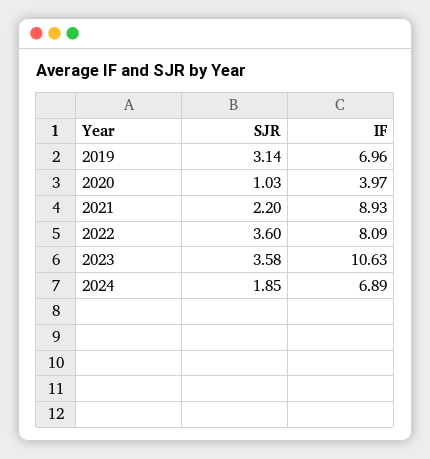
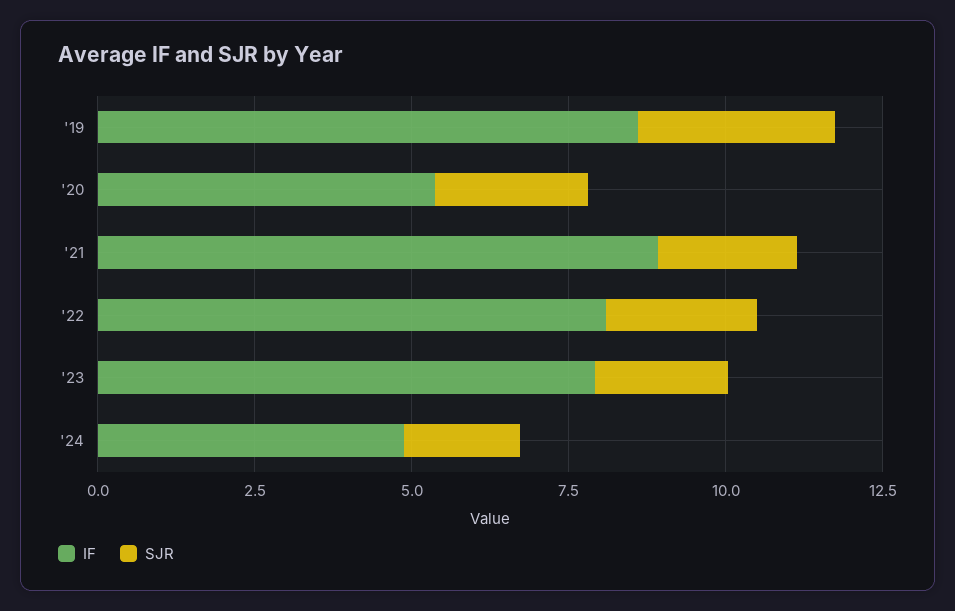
  {
    "SJR": {
      "2019": 3.14,
-     "2020": 1.03,
+     "2020": 2.5,
      "2021": 2.2,
-     "2022": 3.6,
+     "2022": 2.5,
-     "2023": 3.58,
+     "2023": 2,
      "2024": 1.85
    },
    "IF": {
-     "2019": 6.96,
+     "2019": 8.5,
-     "2020": 3.97,
+     "2020": 5.5,
      "2021": 8.93,
      "2022": 8.09,
-     "2023": 10.63,
+     "2023": 8,
-     "2024": 6.89
+     "2024": 5
    }
  }

